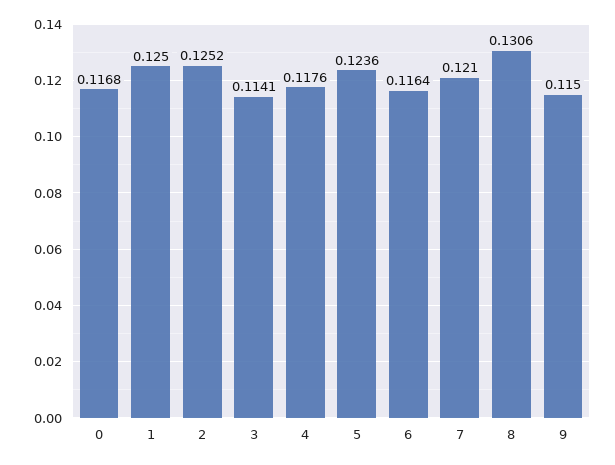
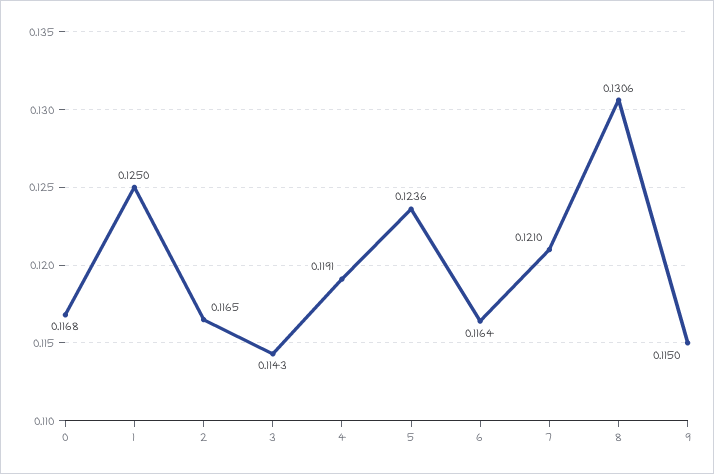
  {
    "0": 0.1168,
    "1": 0.125,
-   "2": 0.1252,
+   "2": 0.1165,
-   "3": 0.1141,
+   "3": 0.1143,
-   "4": 0.1176,
+   "4": 0.1191,
    "5": 0.1236,
    "6": 0.1164,
    "7": 0.121,
    "8": 0.1306,
    "9": 0.115
  }

